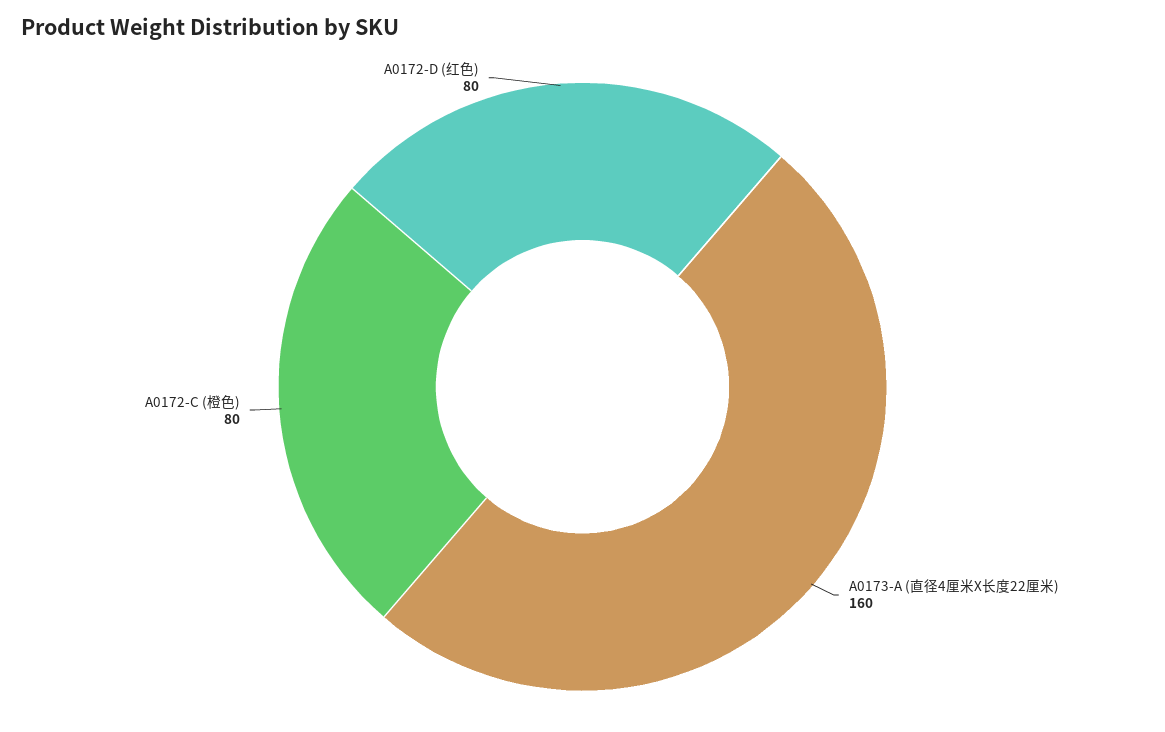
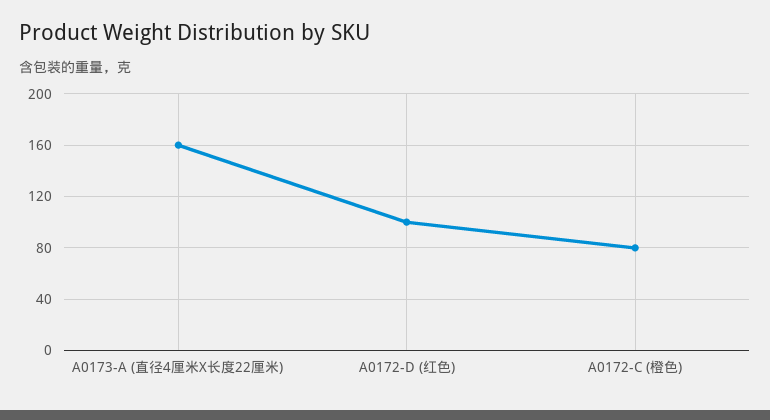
  {
    "A0173-A (直径4厘米X长度22厘米)": 160,
    "A0172-C (橙色)": 80,
-   "A0172-D (红色)": 80
+   "A0172-D (红色)": 100
  }

